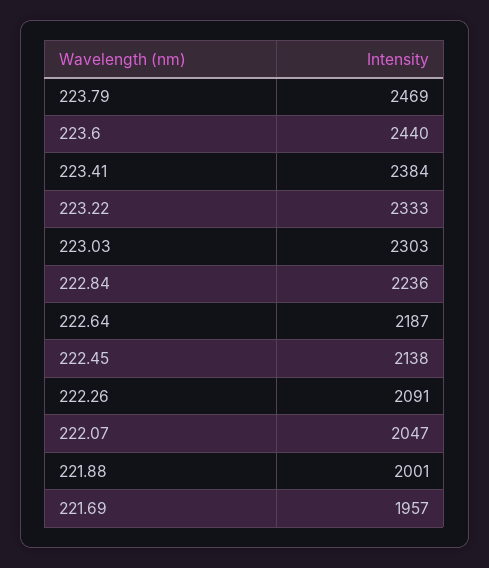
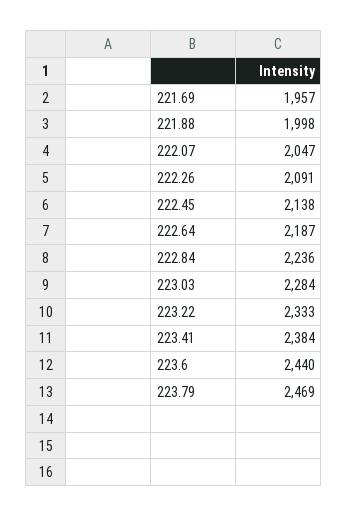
  {
    "223.79": 2469,
    "223.6": 2440,
    "223.41": 2384,
    "223.22": 2333,
-   "223.03": 2303,
+   "223.03": 2284,
    "222.84": 2236,
    "222.64": 2187,
    "222.45": 2138,
    "222.26": 2091,
    "222.07": 2047,
-   "221.88": 2001,
+   "221.88": 1998,
    "221.69": 1957
  }

